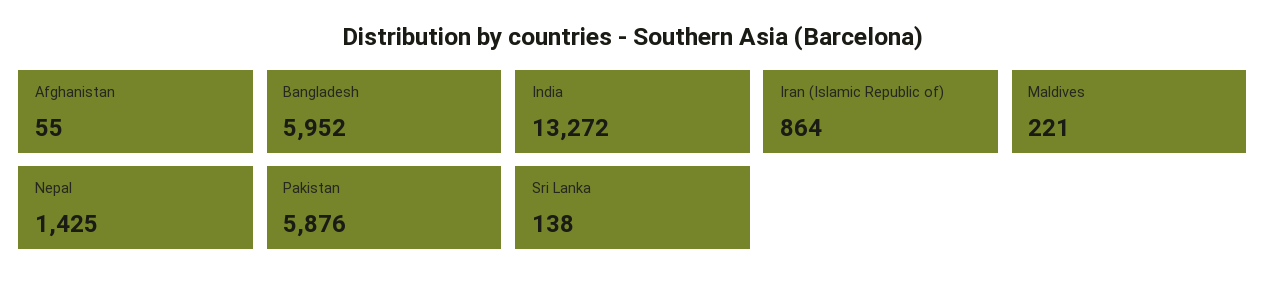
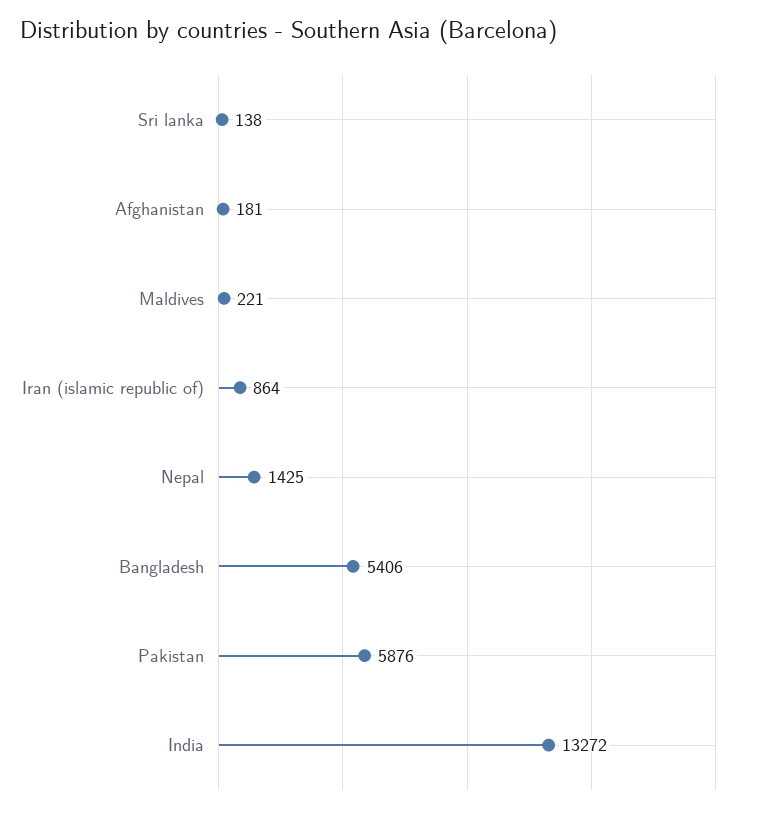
  {
-   "Afghanistan": 55,
+   "Afghanistan": 181,
-   "Bangladesh": 5952,
+   "Bangladesh": 5406,
    "India": 13272,
    "Iran (Islamic Republic of)": 864,
    "Maldives": 221,
    "Nepal": 1425,
    "Pakistan": 5876,
    "Sri Lanka": 138
  }

